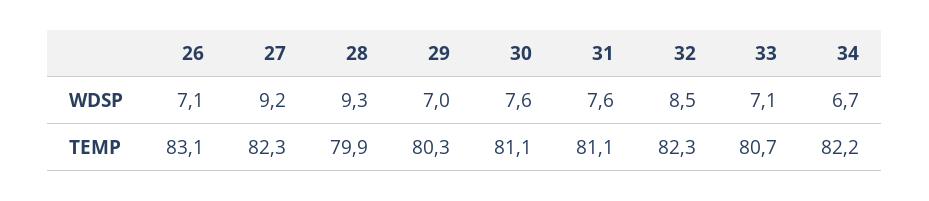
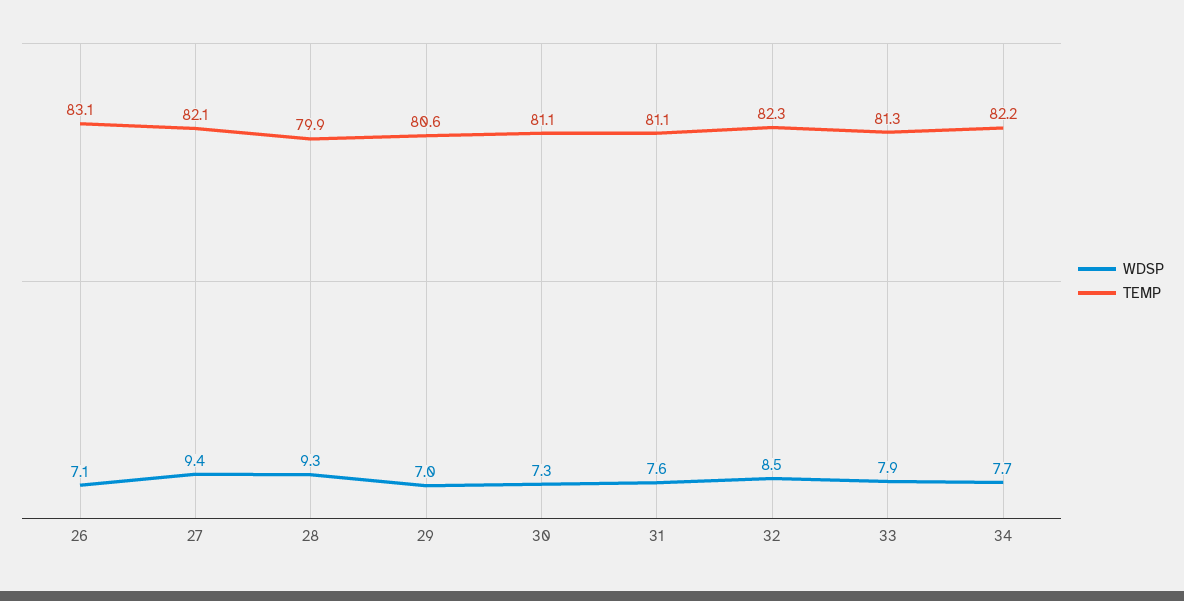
  {
    "WDSP": {
      "26": 7.1,
-     "27": 9.2,
+     "27": 9.4,
      "28": 9.3,
      "29": 7,
-     "30": 7.6,
+     "30": 7.3,
      "31": 7.6,
      "32": 8.5,
-     "33": 7.1,
+     "33": 7.9,
-     "34": 6.7
+     "34": 7.7
    },
    "TEMP": {
      "26": 83.1,
-     "27": 82.3,
+     "27": 82.1,
      "28": 79.9,
-     "29": 80.3,
+     "29": 80.6,
      "30": 81.1,
      "31": 81.1,
      "32": 82.3,
-     "33": 80.7,
+     "33": 81.3,
      "34": 82.2
    }
  }

